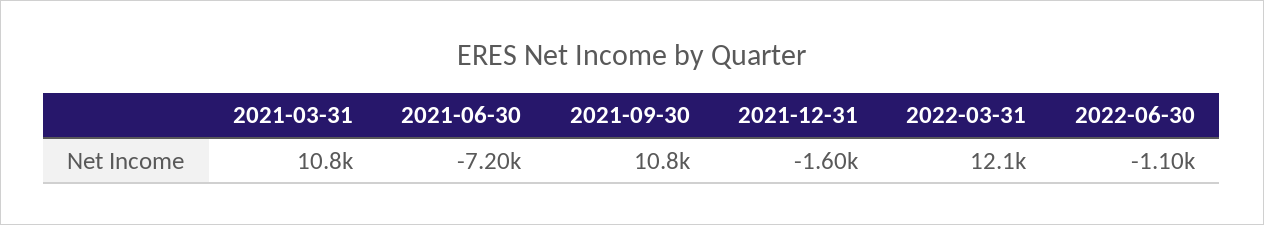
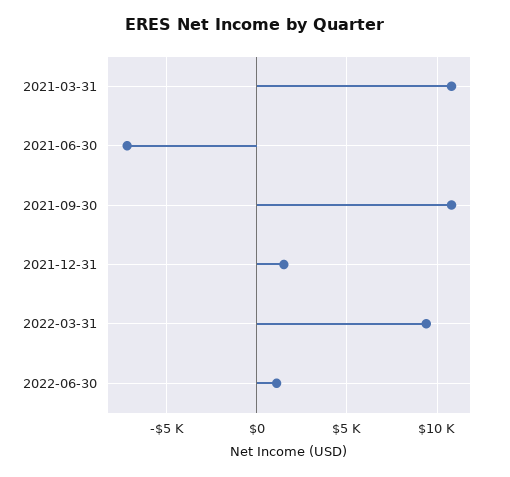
  {
    "2021-03-31": 10800,
    "2021-06-30": -7200,
    "2021-09-30": 10800,
-   "2021-12-31": -1600,
+   "2021-12-31": 1500,
-   "2022-03-31": 12100,
+   "2022-03-31": 9500,
-   "2022-06-30": -1100
+   "2022-06-30": 1000
  }

